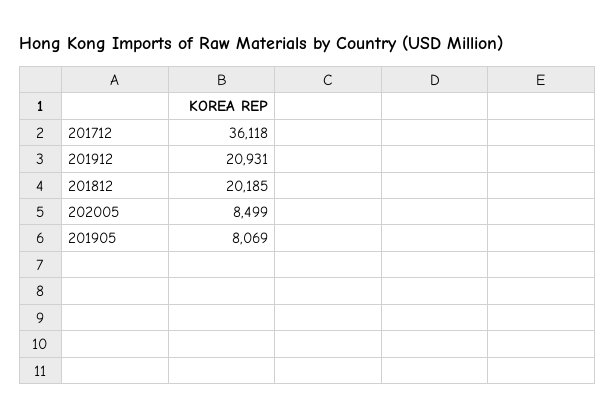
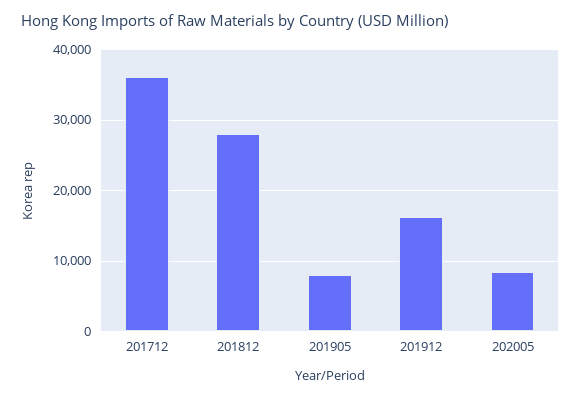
  {
    "201712": 36118,
-   "201912": 20931,
+   "201912": 16000,
-   "201812": 20185,
+   "201812": 28000,
    "202005": 8499,
    "201905": 8069
  }

